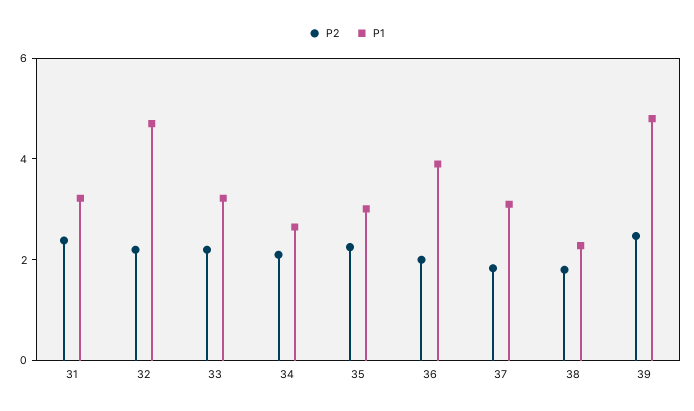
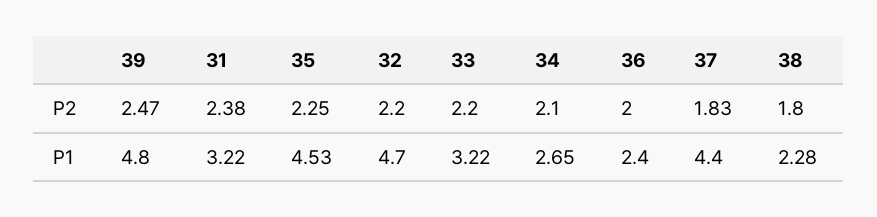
  {
    "P2": {
      "31": 2.38,
      "32": 2.2,
      "33": 2.2,
      "34": 2.1,
      "35": 2.25,
      "36": 2,
      "37": 1.83,
      "38": 1.8,
      "39": 2.47
    },
    "P1": {
      "31": 3.22,
      "32": 4.7,
      "33": 3.22,
      "34": 2.65,
-     "35": 3,
+     "35": 4.53,
-     "36": 4,
+     "36": 2.4,
-     "37": 3,
+     "37": 4.4,
      "38": 2.28,
      "39": 4.8
    }
  }

